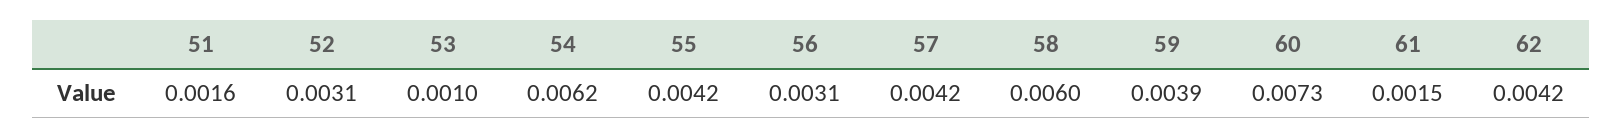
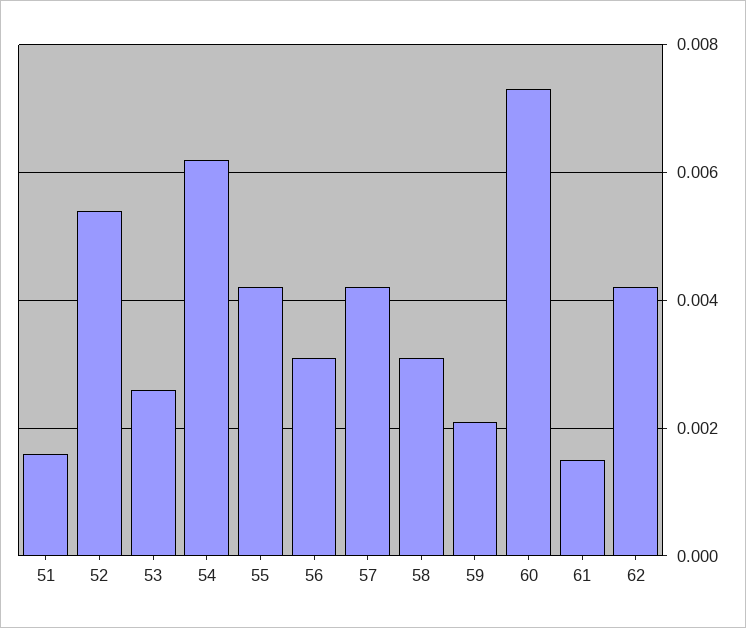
  {
    "51": 0.0016,
-   "52": 0.0031,
+   "52": 0.0055,
-   "53": 0.001,
+   "53": 0.0025,
    "54": 0.0062,
    "55": 0.0042,
    "56": 0.0031,
    "57": 0.0042,
-   "58": 0.006,
+   "58": 0.003,
-   "59": 0.0039,
+   "59": 0.002,
    "60": 0.0073,
    "61": 0.0015,
    "62": 0.0042
  }

